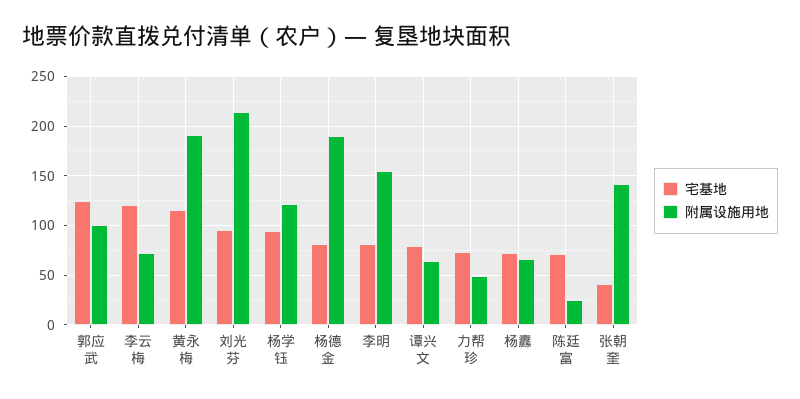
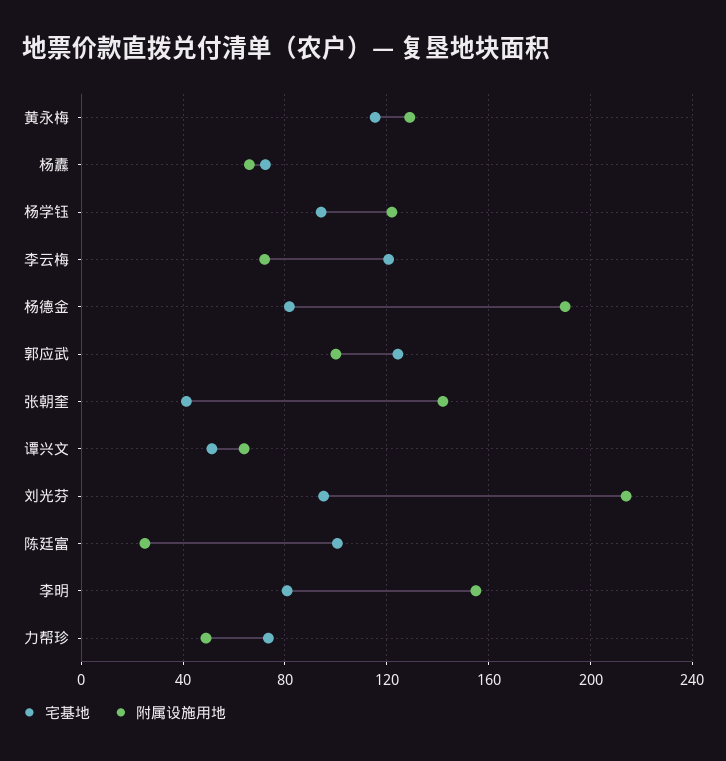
  {
    "宅基地": {
      "郭应武": 125,
      "李云梅": 120,
      "黄永梅": 115,
      "刘光芬": 95,
      "杨学钰": 95,
      "杨德金": 80,
      "李明": 80,
-     "谭兴文": 80,
+     "谭兴文": 50,
      "力帮珍": 75,
      "杨纛": 70,
-     "陈廷富": 70,
+     "陈廷富": 100,
      "张朝奎": 40
    },
    "附属设施用地": {
      "郭应武": 100,
      "李云梅": 70,
-     "黄永梅": 190,
+     "黄永梅": 130,
      "刘光芬": 215,
      "杨学钰": 120,
      "杨德金": 190,
      "李明": 155,
      "谭兴文": 65,
      "力帮珍": 50,
      "杨纛": 65,
      "陈廷富": 25,
      "张朝奎": 140
    }
  }

